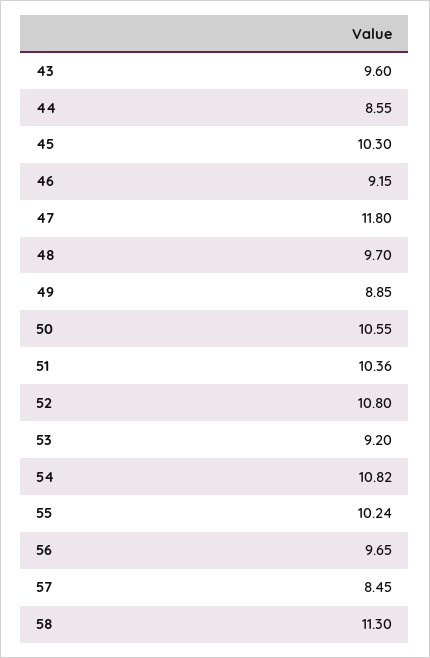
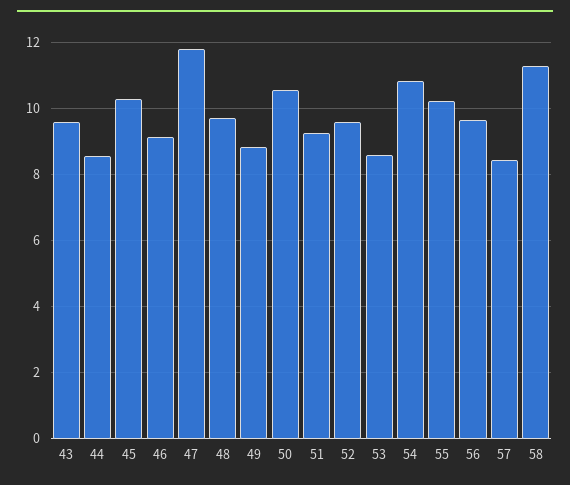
  {
    "43": 9.6,
    "44": 8.55,
    "45": 10.3,
    "46": 9.15,
    "47": 11.8,
    "48": 9.7,
    "49": 8.85,
    "50": 10.55,
-   "51": 10.36,
+   "51": 9.2,
-   "52": 10.8,
+   "52": 9.6,
-   "53": 9.2,
+   "53": 8.6,
    "54": 10.82,
    "55": 10.24,
    "56": 9.65,
    "57": 8.45,
    "58": 11.3
  }

